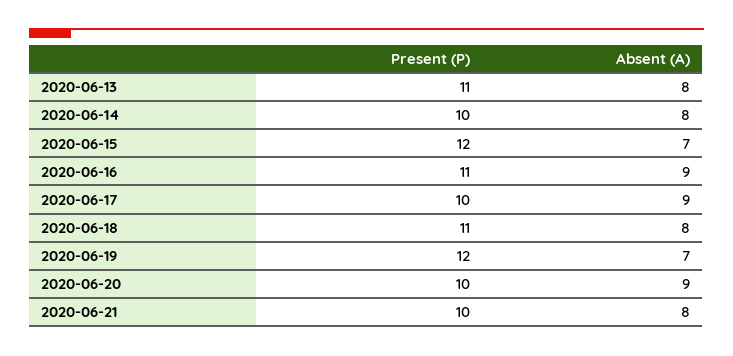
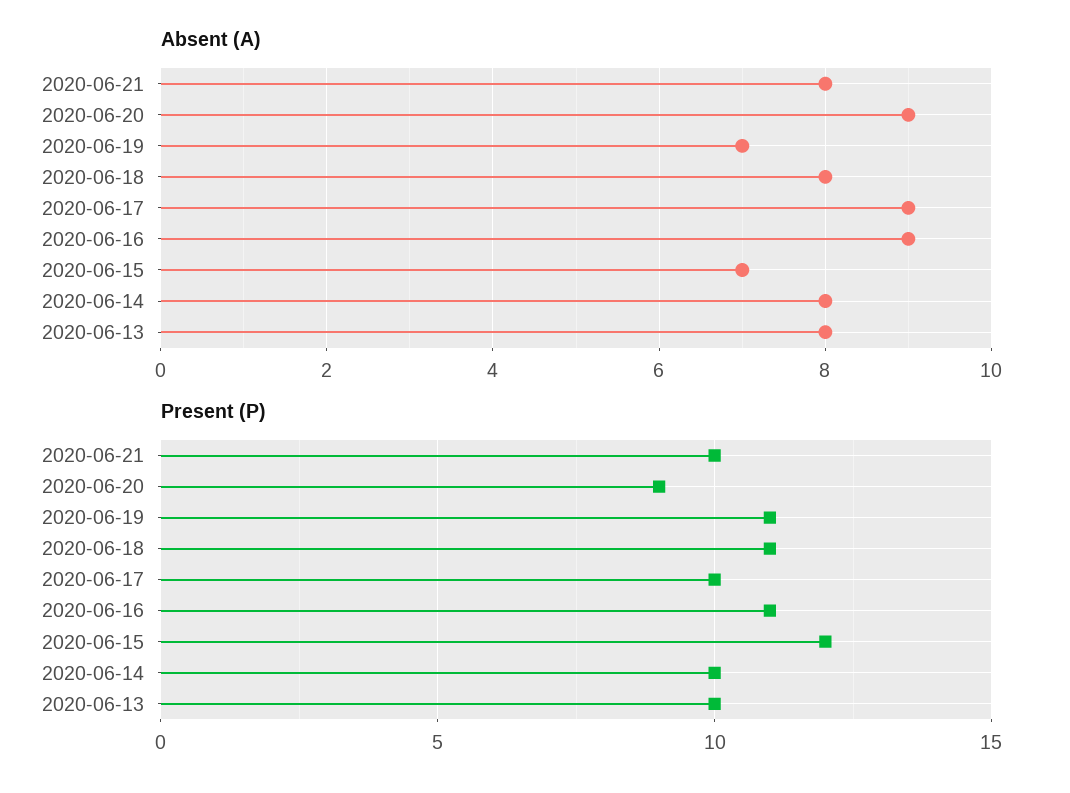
  {
    "Present (P)": {
-     "2020-06-13": 11,
+     "2020-06-13": 10,
      "2020-06-14": 10,
      "2020-06-15": 12,
      "2020-06-16": 11,
      "2020-06-17": 10,
      "2020-06-18": 11,
-     "2020-06-19": 12,
+     "2020-06-19": 11,
-     "2020-06-20": 10,
+     "2020-06-20": 9,
      "2020-06-21": 10
    },
    "Absent (A)": {
      "2020-06-13": 8,
      "2020-06-14": 8,
      "2020-06-15": 7,
      "2020-06-16": 9,
      "2020-06-17": 9,
      "2020-06-18": 8,
      "2020-06-19": 7,
      "2020-06-20": 9,
      "2020-06-21": 8
    }
  }

